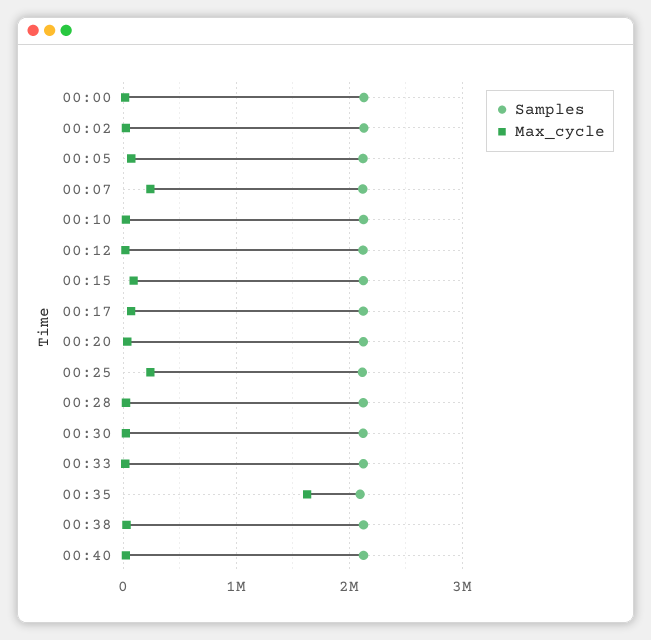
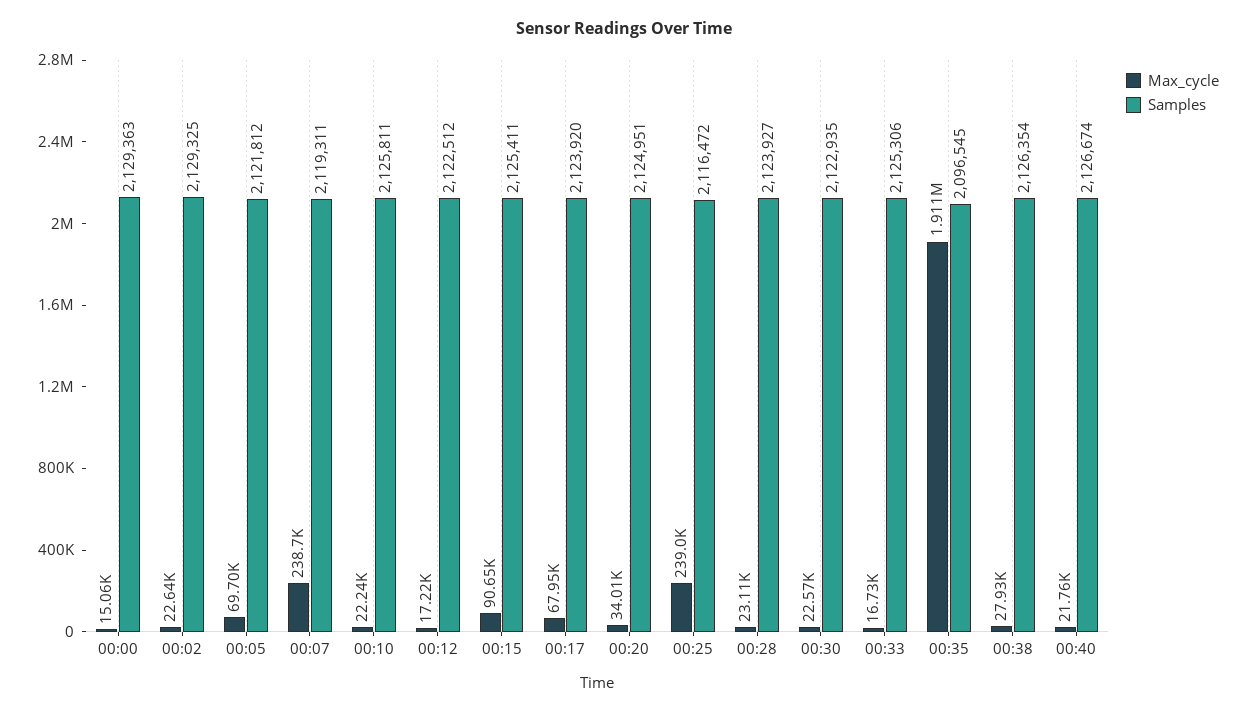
  {
    "Samples": {
      "00:00": 2129363,
      "00:02": 2129325,
      "00:05": 2121812,
      "00:07": 2119311,
      "00:10": 2125811,
      "00:12": 2122512,
      "00:15": 2125411,
      "00:17": 2123920,
      "00:20": 2124951,
      "00:25": 2116472,
      "00:28": 2123927,
      "00:30": 2122935,
      "00:33": 2125306,
      "00:35": 2096545,
      "00:38": 2126354,
      "00:40": 2126674
    },
    "Max_cycle": {
      "00:00": 15060,
      "00:02": 22640,
      "00:05": 69700,
      "00:07": 238700,
      "00:10": 22240,
      "00:12": 17220,
      "00:15": 90650,
      "00:17": 67950,
      "00:20": 34010,
      "00:25": 239000,
      "00:28": 23110,
      "00:30": 22570,
      "00:33": 16730,
-     "00:35": 1600000,
+     "00:35": 1911000,
      "00:38": 27930,
      "00:40": 21760
    }
  }

